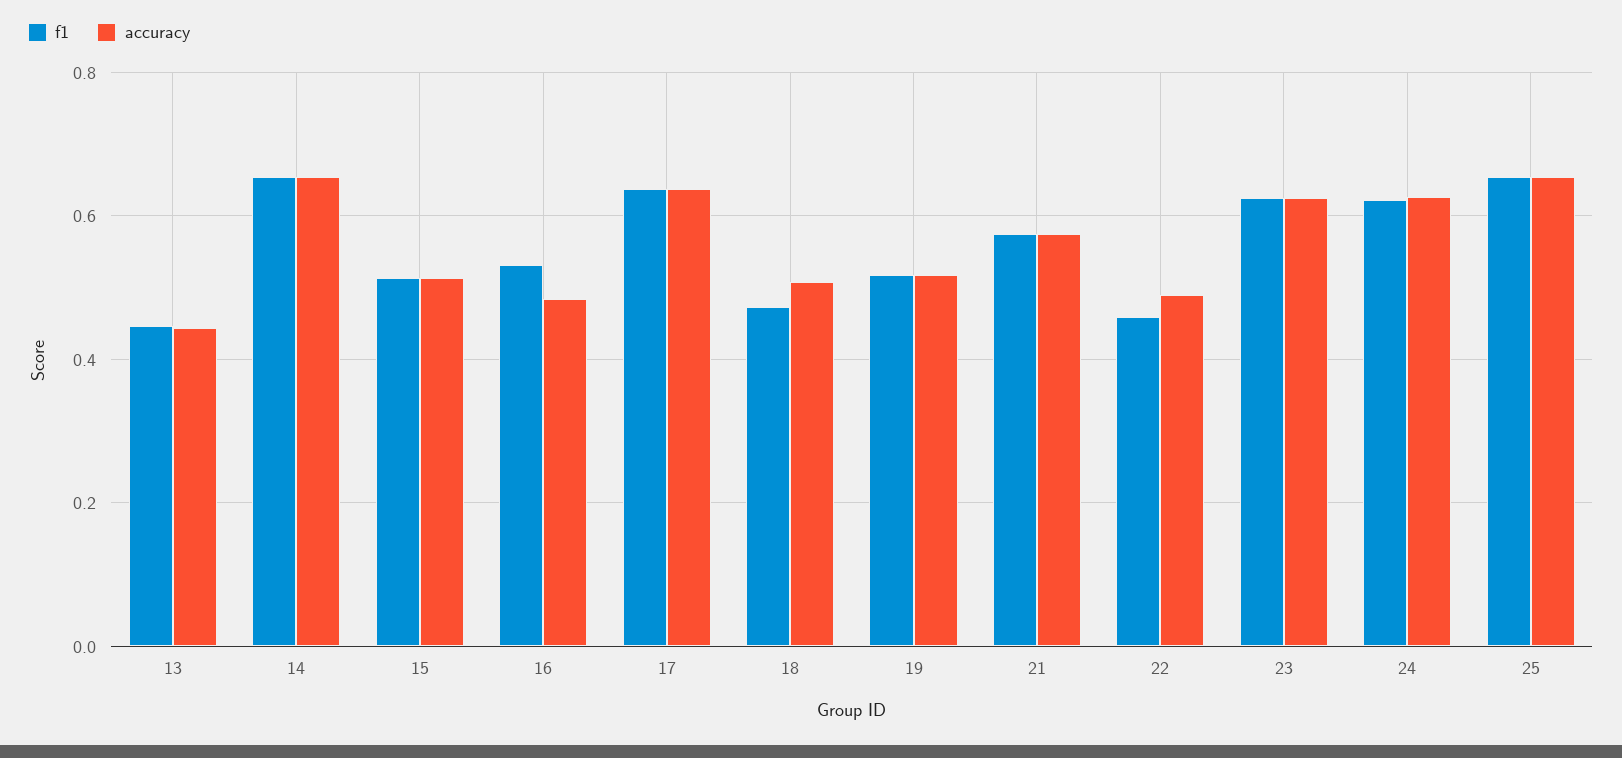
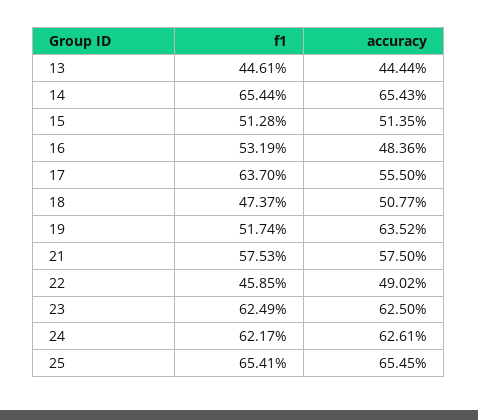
  {
    "f1": {
      "13": 0.4461,
      "14": 0.6544,
      "15": 0.5128,
      "16": 0.5319,
      "17": 0.637,
      "18": 0.4737,
      "19": 0.5174,
      "21": 0.5753,
      "22": 0.4585,
      "23": 0.6249,
      "24": 0.6217,
      "25": 0.6541
    },
    "accuracy": {
      "13": 0.4444,
      "14": 0.6543,
      "15": 0.5135,
      "16": 0.4836,
-     "17": 0.64,
+     "17": 0.555,
      "18": 0.5077,
-     "19": 0.52,
+     "19": 0.6352,
      "21": 0.575,
      "22": 0.4902,
      "23": 0.625,
      "24": 0.6261,
      "25": 0.6545
    }
  }

